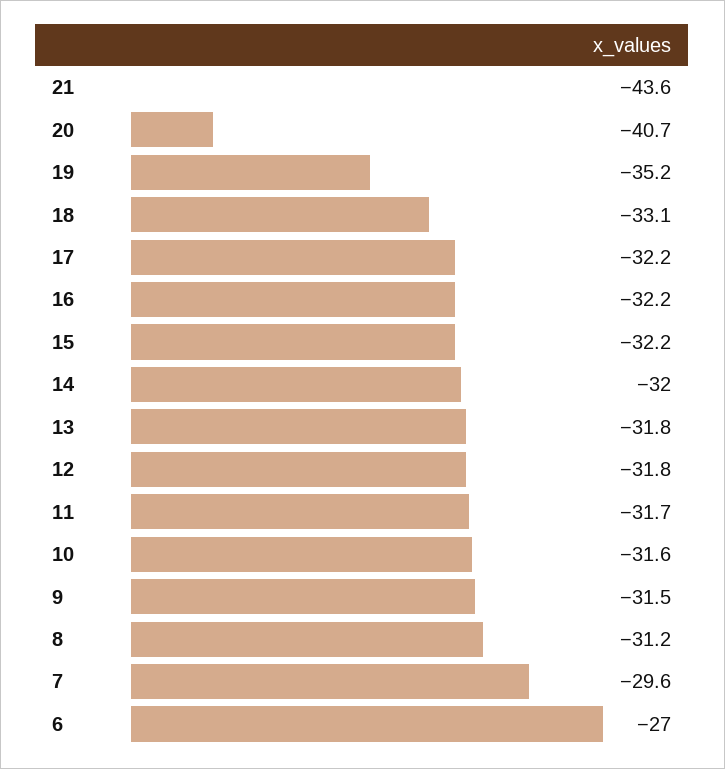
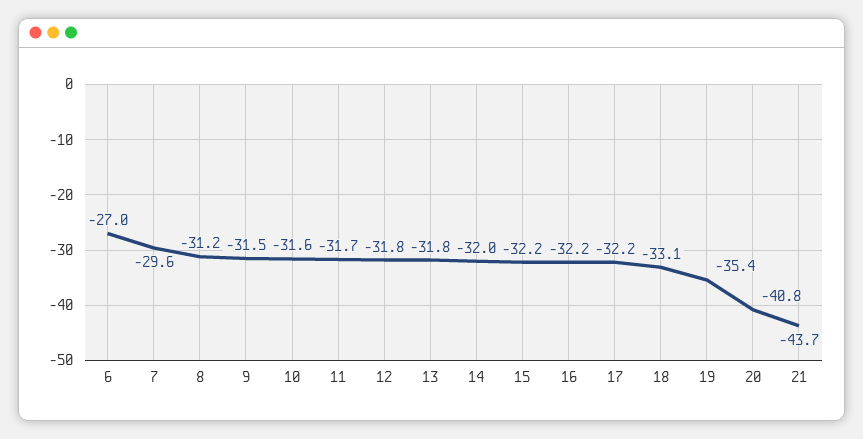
  {
-   "21": -43.6,
+   "21": -43.7,
-   "20": -40.7,
+   "20": -40.8,
-   "19": -35.2,
+   "19": -35.4,
    "18": -33.1,
    "17": -32.2,
    "16": -32.2,
    "15": -32.2,
    "14": -32,
    "13": -31.8,
    "12": -31.8,
    "11": -31.7,
    "10": -31.6,
    "9": -31.5,
    "8": -31.2,
    "7": -29.6,
    "6": -27
  }

